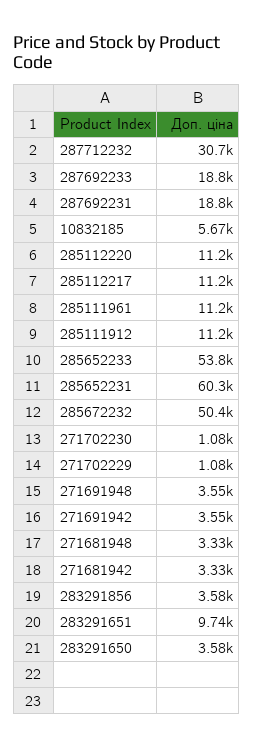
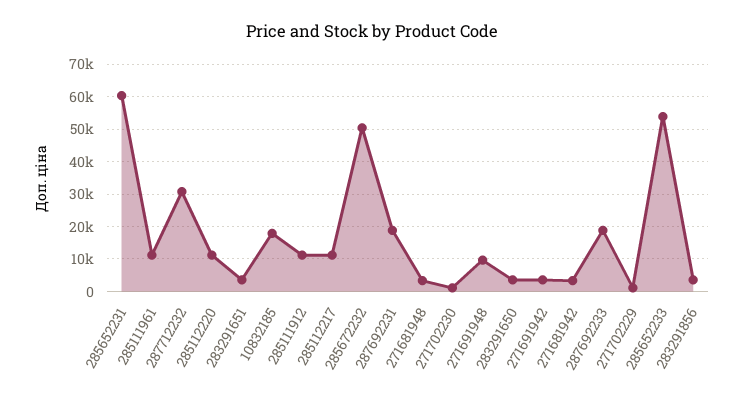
  {
    "287712232": 30700,
    "287692233": 18800,
    "287692231": 18800,
-   "10832185": 5670,
+   "10832185": 18000,
    "285112220": 11200,
    "285112217": 11200,
    "285111961": 11200,
    "285111912": 11200,
    "285652233": 53800,
    "285652231": 60300,
    "285672232": 50400,
    "271702230": 1080,
    "271702229": 1080,
-   "271691948": 3550,
+   "271691948": 10000,
    "271691942": 3550,
    "271681948": 3330,
    "271681942": 3330,
    "283291856": 3580,
-   "283291651": 9740,
+   "283291651": 4000,
    "283291650": 3580
  }

